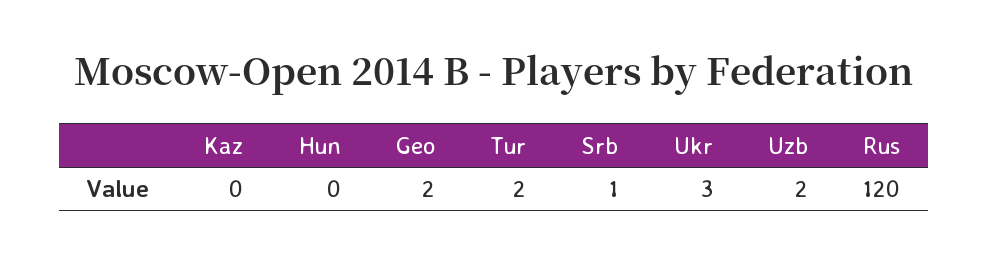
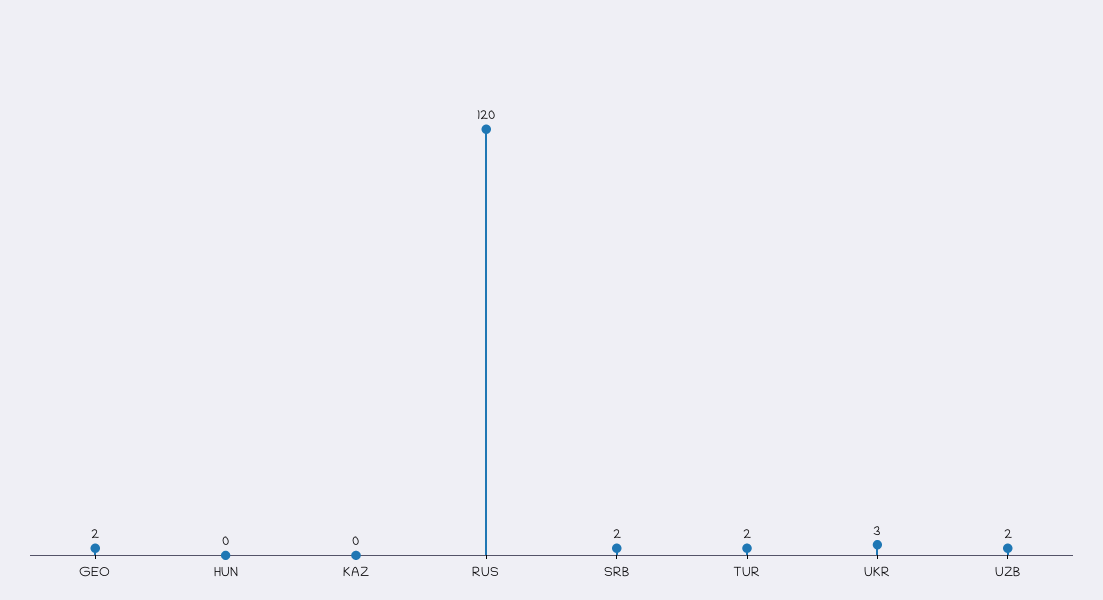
  {
    "Kaz": 0,
    "Hun": 0,
    "Geo": 2,
    "Tur": 2,
-   "Srb": 1,
+   "Srb": 2,
    "Ukr": 3,
    "Uzb": 2,
    "Rus": 120
  }

